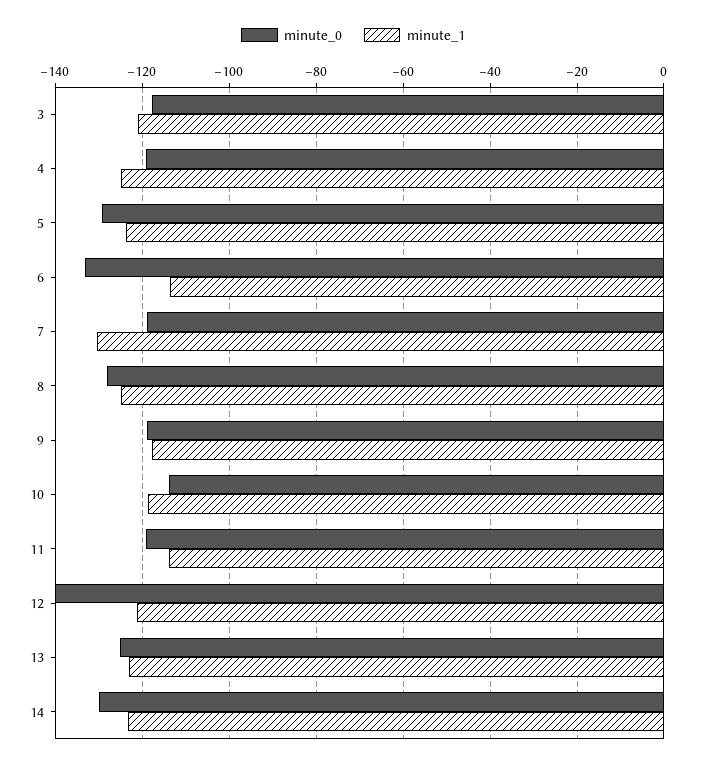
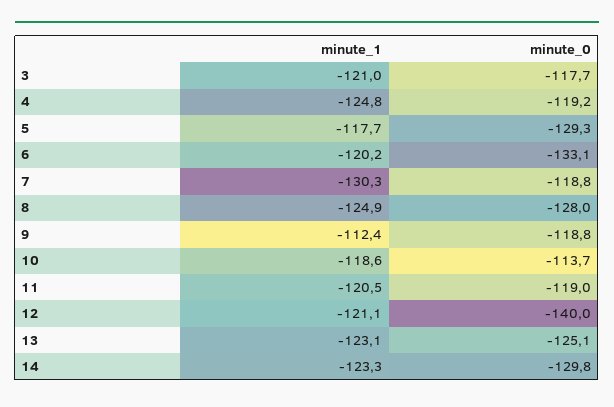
  {
    "minute_0": {
      "3": -117.7,
      "4": -119.2,
      "5": -129.3,
      "6": -133.1,
      "7": -118.8,
      "8": -128,
      "9": -118.8,
      "10": -113.7,
      "11": -119,
      "12": -140,
      "13": -125.1,
      "14": -129.8
    },
    "minute_1": {
      "3": -121,
      "4": -124.8,
-     "5": -124,
+     "5": -117.7,
-     "6": -114,
+     "6": -120.2,
      "7": -130.3,
      "8": -124.9,
-     "9": -118,
+     "9": -112.4,
      "10": -118.6,
-     "11": -114,
+     "11": -120.5,
      "12": -121.1,
      "13": -123.1,
      "14": -123.3
    }
  }

